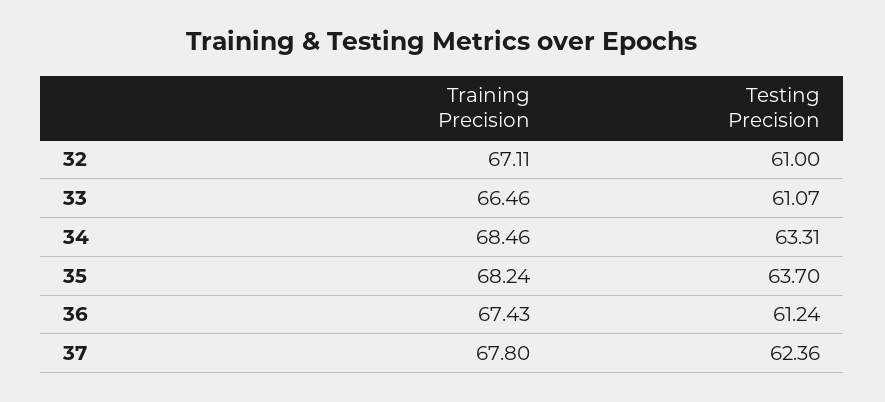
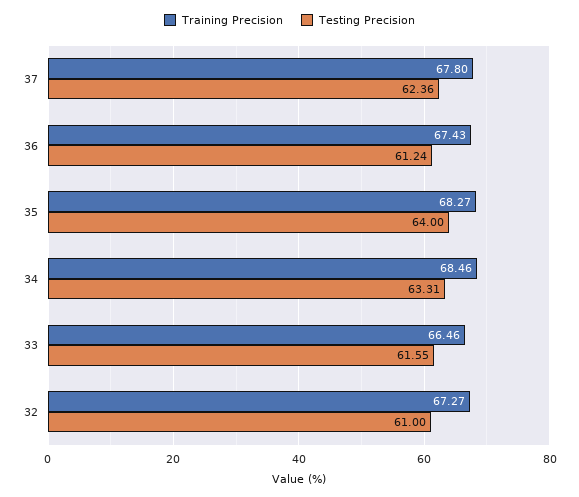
  {
    "Training Precision": {
-     "32": 67.11,
+     "32": 67.27,
      "33": 66.46,
      "34": 68.46,
-     "35": 68.24,
+     "35": 68.27,
      "36": 67.43,
      "37": 67.8
    },
    "Testing Precision": {
      "32": 61,
-     "33": 61.07,
+     "33": 61.55,
      "34": 63.31,
-     "35": 63.7,
+     "35": 64,
      "36": 61.24,
      "37": 62.36
    }
  }

